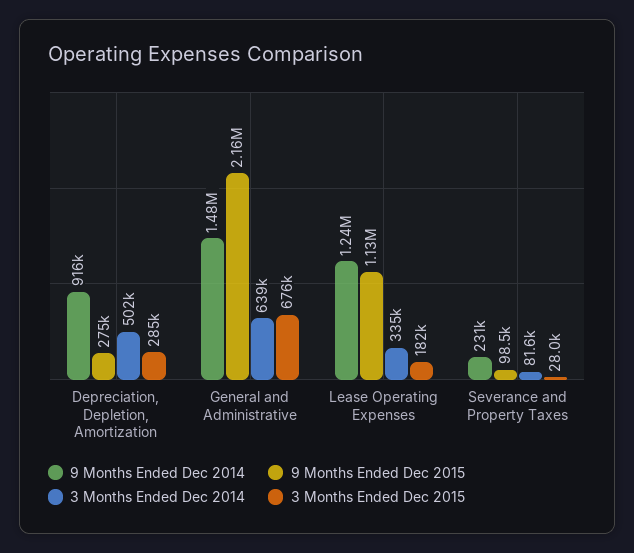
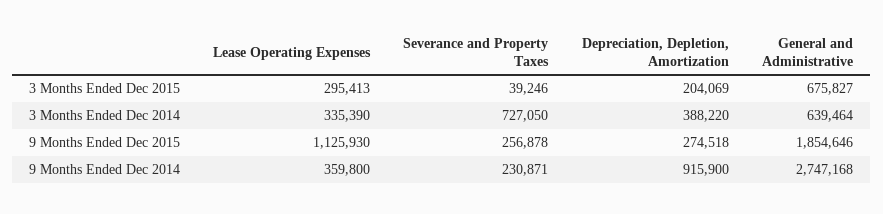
  {
    "9 Months Ended Dec 2014": {
      "Depreciation, Depletion, Amortization": 915900,
-     "General and Administrative": 1480000,
+     "General and Administrative": 2747168,
-     "Lease Operating Expenses": 1240000,
+     "Lease Operating Expenses": 359800,
      "Severance and Property Taxes": 230871
    },
    "9 Months Ended Dec 2015": {
      "Depreciation, Depletion, Amortization": 274518,
-     "General and Administrative": 2160000,
+     "General and Administrative": 1854646,
      "Lease Operating Expenses": 1125930,
-     "Severance and Property Taxes": 98500
+     "Severance and Property Taxes": 256878
    },
    "3 Months Ended Dec 2014": {
-     "Depreciation, Depletion, Amortization": 502000,
+     "Depreciation, Depletion, Amortization": 388220,
      "General and Administrative": 639464,
      "Lease Operating Expenses": 335390,
-     "Severance and Property Taxes": 81600
+     "Severance and Property Taxes": 727050
    },
    "3 Months Ended Dec 2015": {
-     "Depreciation, Depletion, Amortization": 285000,
+     "Depreciation, Depletion, Amortization": 204069,
      "General and Administrative": 675827,
-     "Lease Operating Expenses": 182000,
+     "Lease Operating Expenses": 295413,
-     "Severance and Property Taxes": 28000
+     "Severance and Property Taxes": 39246
    }
  }

